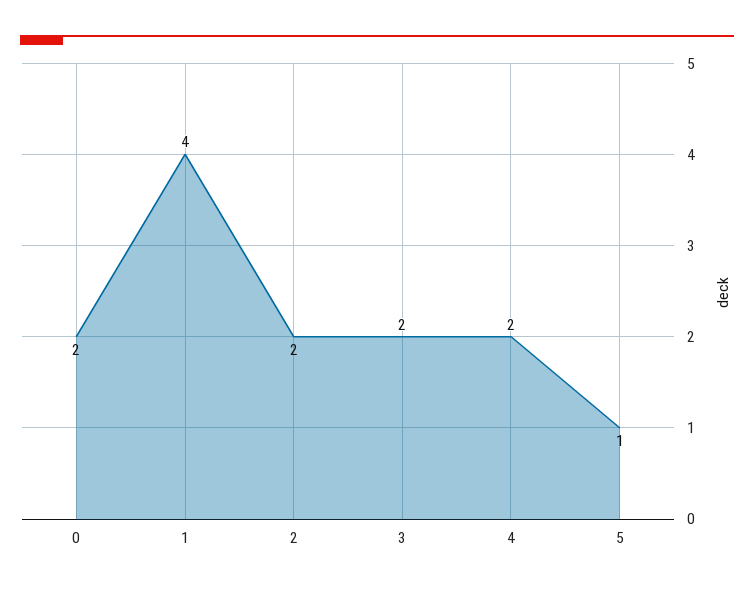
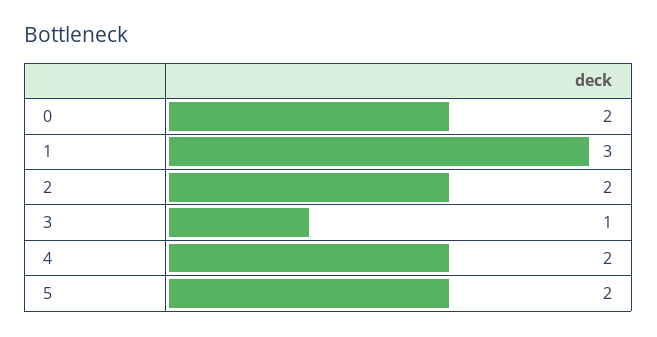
  {
    "0": 2,
-   "1": 4,
+   "1": 3,
    "2": 2,
-   "3": 2,
+   "3": 1,
    "4": 2,
-   "5": 1
+   "5": 2
  }

